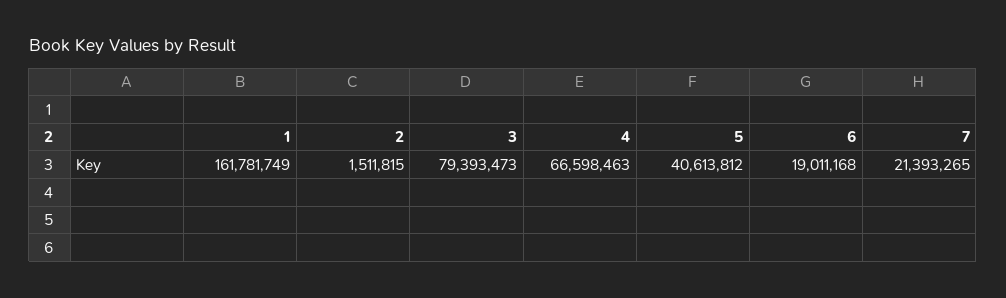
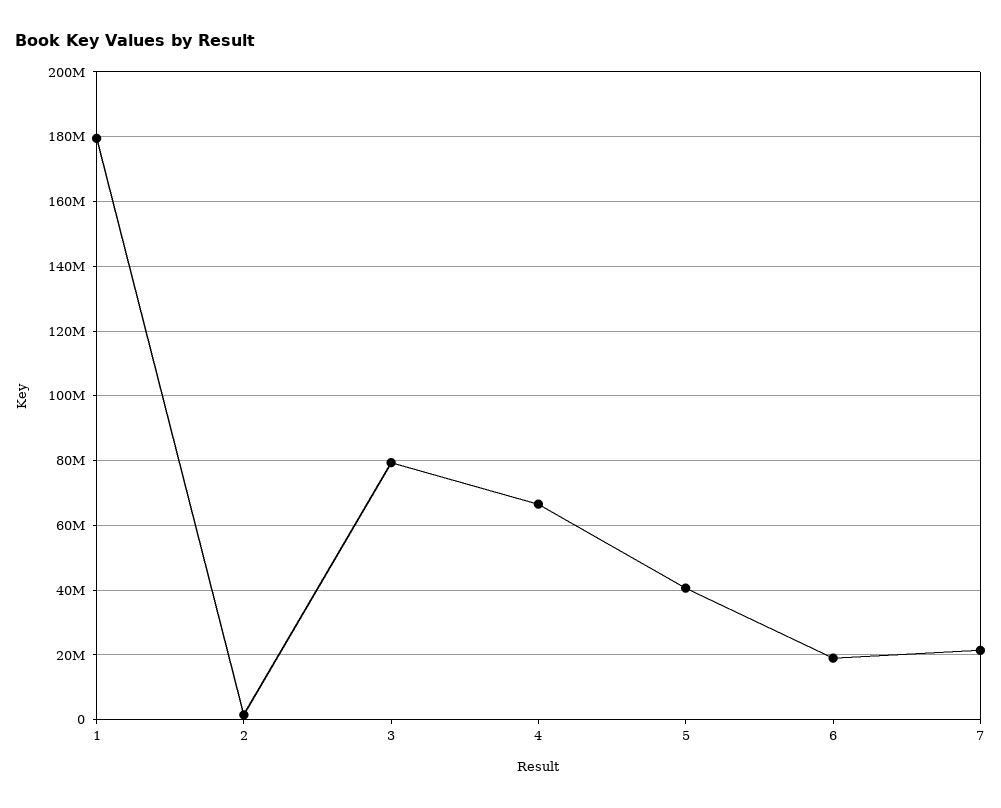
  {
-   "1": 161781749,
+   "1": 180000000,
    "2": 1511815,
    "3": 79393473,
    "4": 66598463,
    "5": 40613812,
    "6": 19011168,
    "7": 21393265
  }

